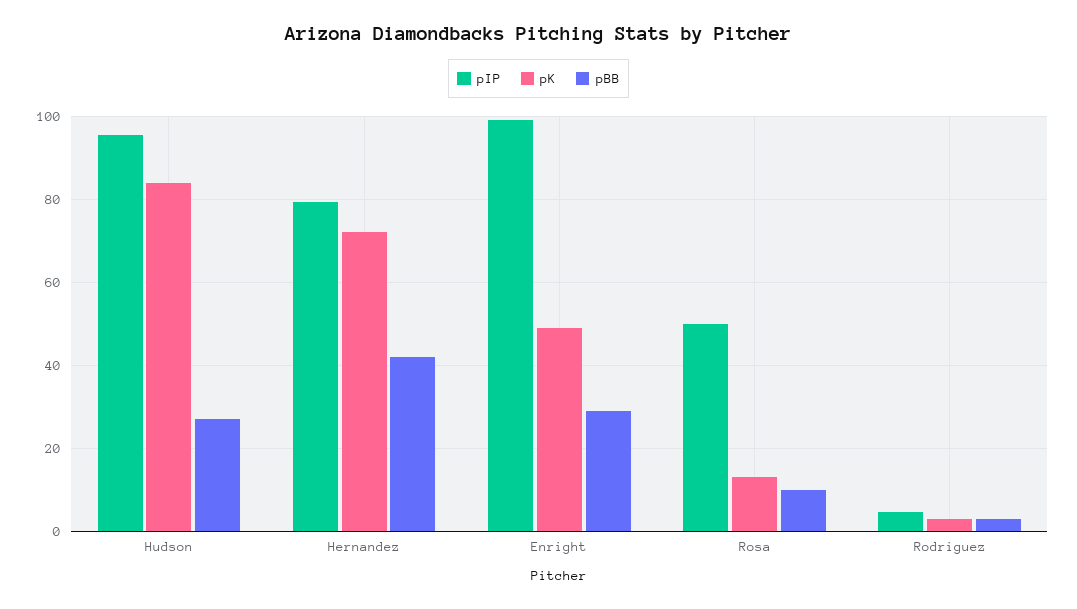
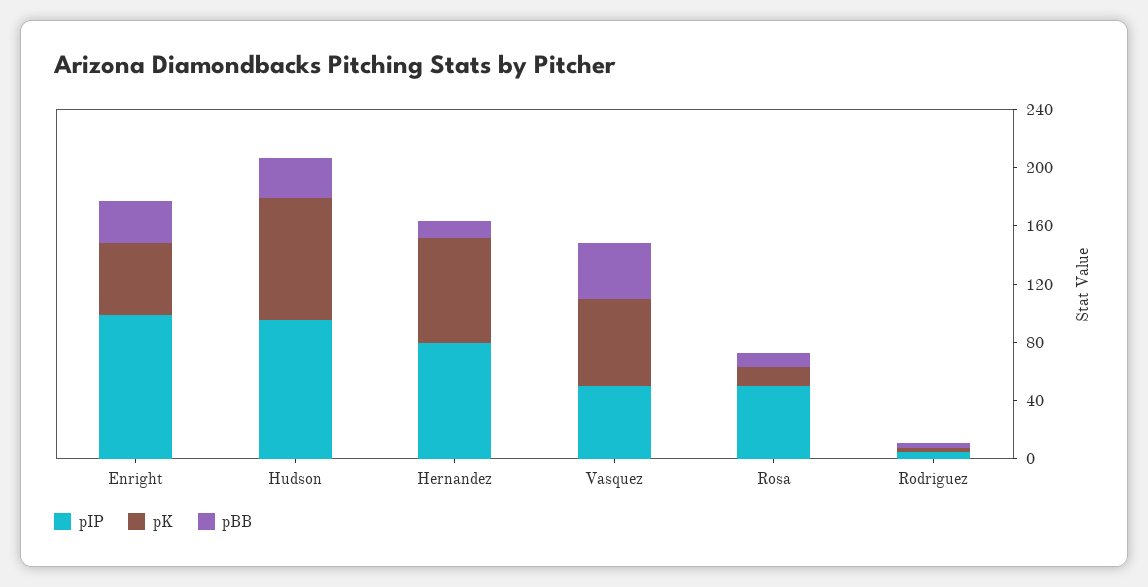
  {
    "pIP": {
      "Hudson": 96,
      "Hernandez": 80,
      "Enright": 100,
      "Rosa": 50,
-     "Rodriguez": 4
+     "Rodriguez": 4,
+     "Vasquez": 50
    },
    "pK": {
      "Hudson": 84,
      "Hernandez": 72,
      "Enright": 50,
      "Rosa": 14,
-     "Rodriguez": 4
+     "Rodriguez": 4,
+     "Vasquez": 60
    },
    "pBB": {
      "Hudson": 28,
-     "Hernandez": 42,
+     "Hernandez": 10,
      "Enright": 30,
      "Rosa": 10,
-     "Rodriguez": 4
+     "Rodriguez": 4,
+     "Vasquez": 40
    }
  }

